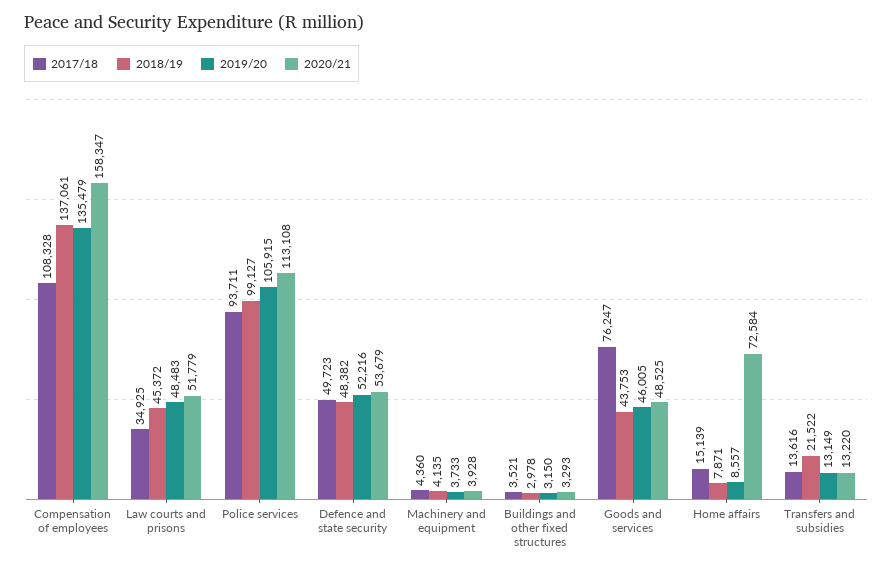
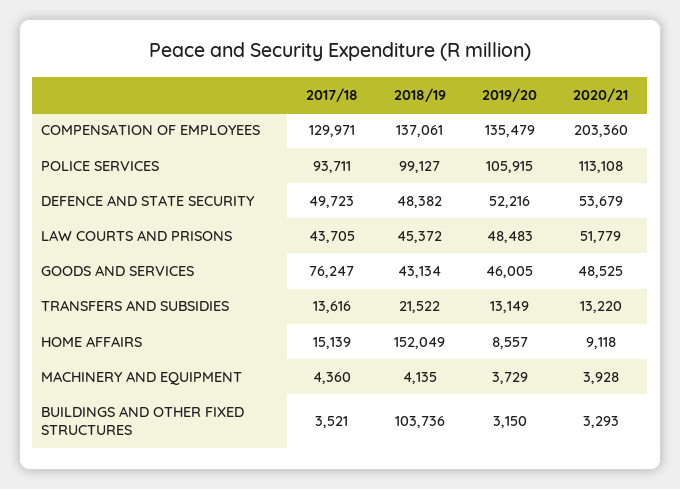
  {
    "2017/18": {
-     "Compensation of employees": 108328,
+     "Compensation of employees": 129971,
-     "Law courts and prisons": 34925,
+     "Law courts and prisons": 43705,
      "Police services": 93711,
      "Defence and state security": 49723,
      "Machinery and equipment": 4360,
      "Buildings and other fixed structures": 3521,
      "Goods and services": 76247,
      "Home affairs": 15139,
      "Transfers and subsidies": 13616
    },
    "2018/19": {
      "Compensation of employees": 137061,
      "Law courts and prisons": 45372,
      "Police services": 99127,
      "Defence and state security": 48382,
      "Machinery and equipment": 4135,
-     "Buildings and other fixed structures": 2978,
+     "Buildings and other fixed structures": 103736,
-     "Goods and services": 43753,
+     "Goods and services": 43134,
-     "Home affairs": 7871,
+     "Home affairs": 152049,
      "Transfers and subsidies": 21522
    },
    "2019/20": {
      "Compensation of employees": 135479,
      "Law courts and prisons": 48483,
      "Police services": 105915,
      "Defence and state security": 52216,
-     "Machinery and equipment": 3733,
+     "Machinery and equipment": 3729,
      "Buildings and other fixed structures": 3150,
      "Goods and services": 46005,
      "Home affairs": 8557,
      "Transfers and subsidies": 13149
    },
    "2020/21": {
-     "Compensation of employees": 158347,
+     "Compensation of employees": 203360,
      "Law courts and prisons": 51779,
      "Police services": 113108,
      "Defence and state security": 53679,
      "Machinery and equipment": 3928,
      "Buildings and other fixed structures": 3293,
      "Goods and services": 48525,
-     "Home affairs": 72584,
+     "Home affairs": 9118,
      "Transfers and subsidies": 13220
    }
  }

